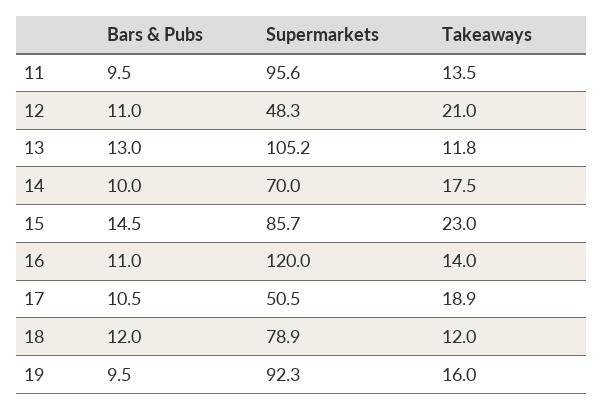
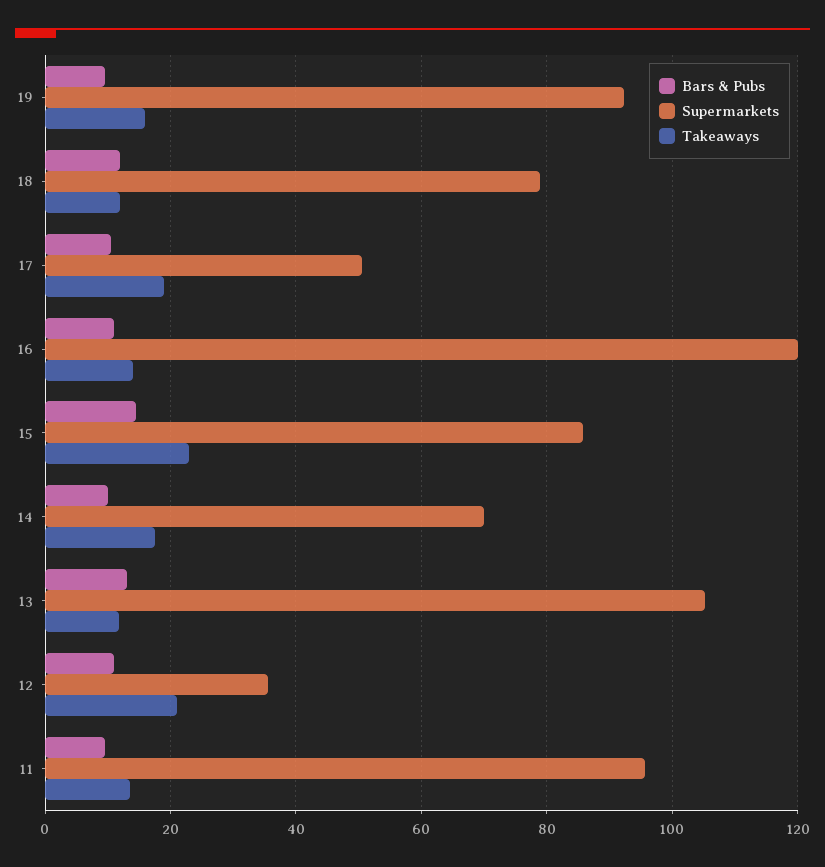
  {
    "Bars & Pubs": {
      "11": 9.5,
      "12": 11,
      "13": 13,
      "14": 10,
      "15": 14.5,
      "16": 11,
      "17": 10.5,
      "18": 12,
      "19": 9.5
    },
    "Supermarkets": {
      "11": 95.6,
-     "12": 48.3,
+     "12": 36,
      "13": 105.2,
      "14": 70,
      "15": 85.7,
      "16": 120,
      "17": 50.5,
      "18": 78.9,
      "19": 92.3
    },
    "Takeaways": {
      "11": 13.5,
      "12": 21,
      "13": 11.8,
      "14": 17.5,
      "15": 23,
      "16": 14,
      "17": 18.9,
      "18": 12,
      "19": 16
    }
  }

